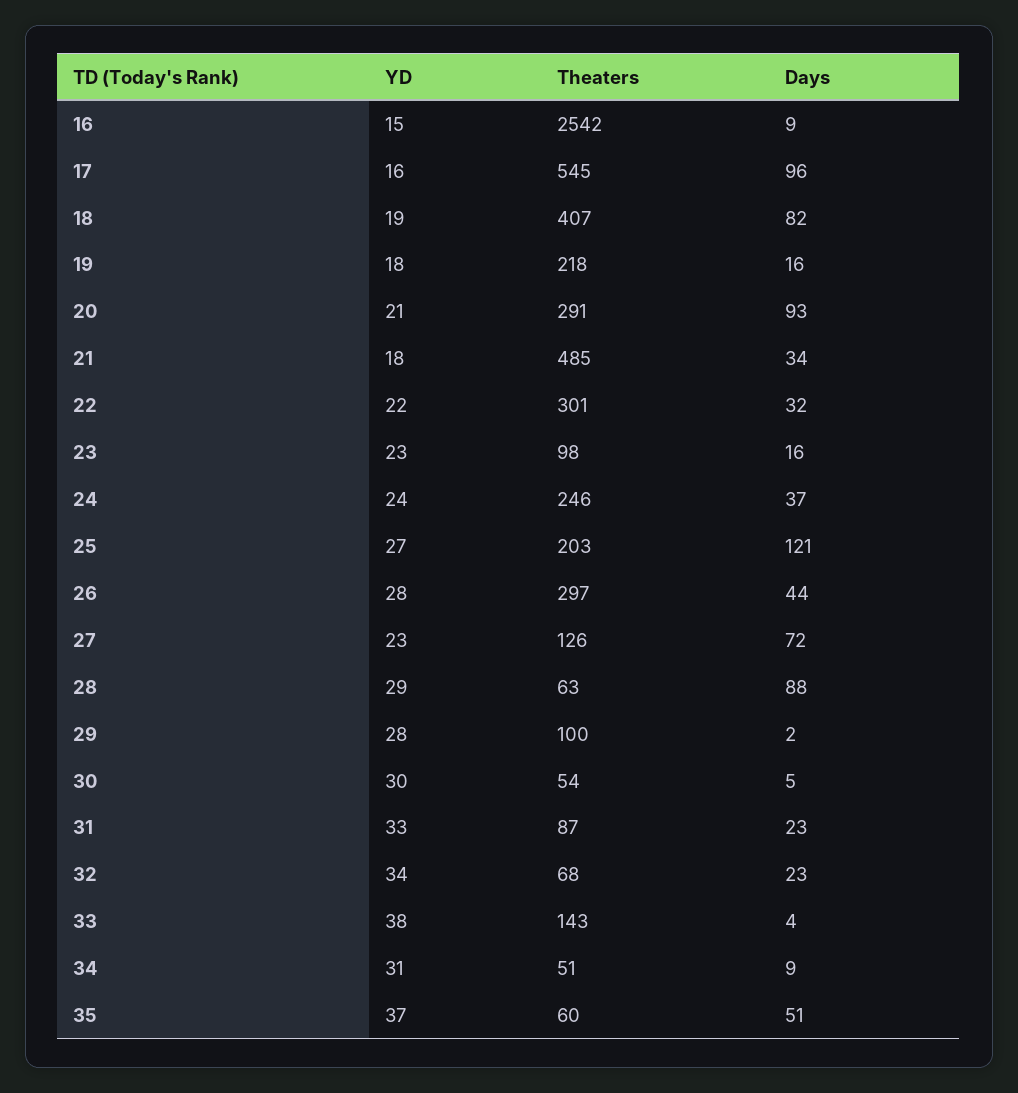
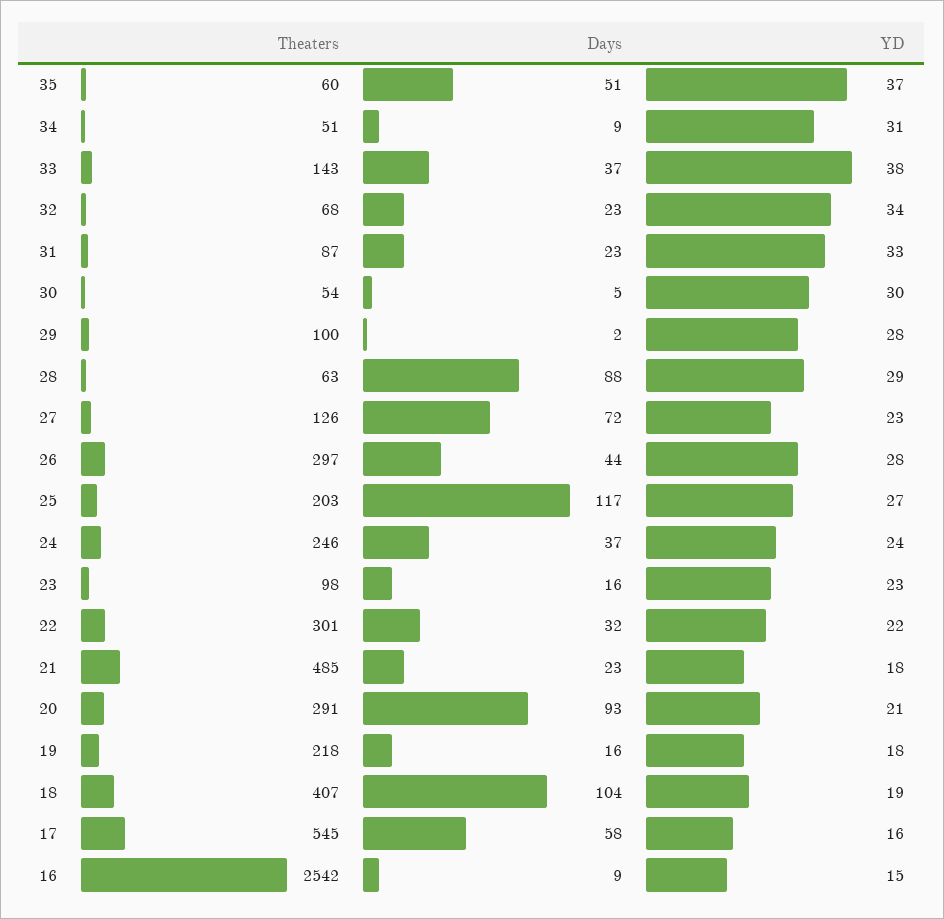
  {
    "YD": {
      "16": 15,
      "17": 16,
      "18": 19,
      "19": 18,
      "20": 21,
      "21": 18,
      "22": 22,
      "23": 23,
      "24": 24,
      "25": 27,
      "26": 28,
      "27": 23,
      "28": 29,
      "29": 28,
      "30": 30,
      "31": 33,
      "32": 34,
      "33": 38,
      "34": 31,
      "35": 37
    },
    "Theaters": {
      "16": 2542,
      "17": 545,
      "18": 407,
      "19": 218,
      "20": 291,
      "21": 485,
      "22": 301,
      "23": 98,
      "24": 246,
      "25": 203,
      "26": 297,
      "27": 126,
      "28": 63,
      "29": 100,
      "30": 54,
      "31": 87,
      "32": 68,
      "33": 143,
      "34": 51,
      "35": 60
    },
    "Days": {
      "16": 9,
-     "17": 96,
+     "17": 58,
-     "18": 82,
+     "18": 104,
      "19": 16,
      "20": 93,
-     "21": 34,
+     "21": 23,
      "22": 32,
      "23": 16,
      "24": 37,
-     "25": 121,
+     "25": 117,
      "26": 44,
      "27": 72,
      "28": 88,
      "29": 2,
      "30": 5,
      "31": 23,
      "32": 23,
-     "33": 4,
+     "33": 37,
      "34": 9,
      "35": 51
    }
  }

